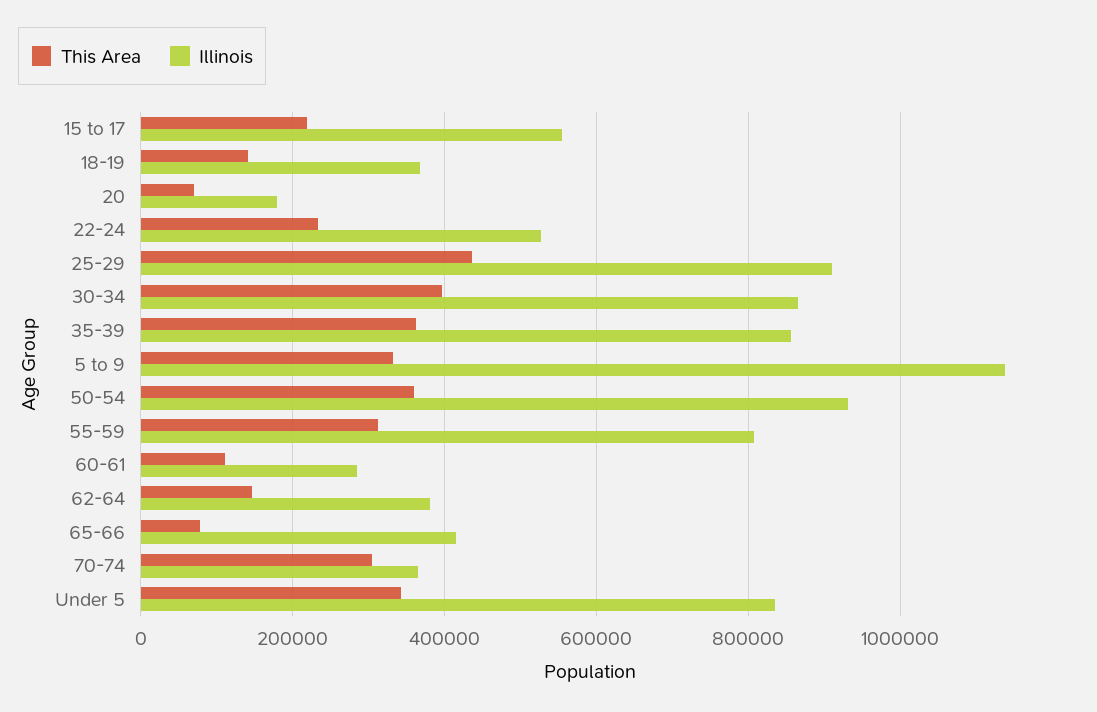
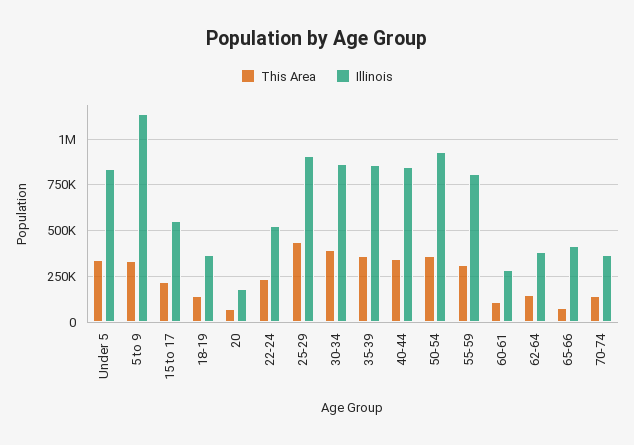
  {
    "This Area": {
      "15 to 17": 220000,
      "18-19": 140000,
      "20": 80000,
      "22-24": 240000,
      "25-29": 440000,
      "30-34": 400000,
      "35-39": 360000,
      "5 to 9": 340000,
      "50-54": 360000,
      "55-59": 320000,
      "60-61": 120000,
      "62-64": 140000,
      "65-66": 80000,
-     "70-74": 300000,
+     "70-74": 150000,
-     "Under 5": 340000
+     "Under 5": 340000,
+     "40-44": 350000
    },
    "Illinois": {
      "15 to 17": 560000,
      "18-19": 360000,
      "20": 180000,
      "22-24": 520000,
      "25-29": 920000,
      "30-34": 860000,
      "35-39": 860000,
      "5 to 9": 1140000,
      "50-54": 940000,
      "55-59": 800000,
      "60-61": 280000,
      "62-64": 380000,
      "65-66": 420000,
      "70-74": 360000,
-     "Under 5": 840000
+     "Under 5": 840000,
+     "40-44": 850000
    }
  }

